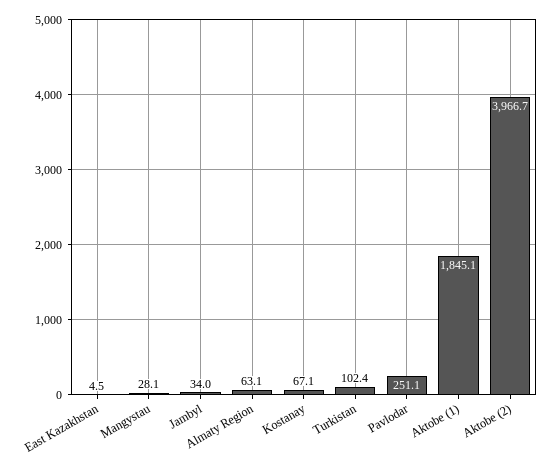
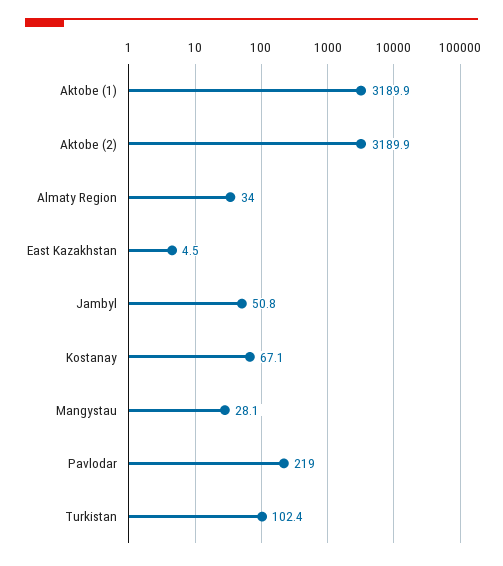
  {
    "East Kazakhstan": 4.5,
    "Mangystau": 28.1,
-   "Jambyl": 34,
+   "Jambyl": 50.8,
-   "Almaty Region": 63.1,
+   "Almaty Region": 34,
    "Kostanay": 67.1,
    "Turkistan": 102.4,
-   "Pavlodar": 251.1,
+   "Pavlodar": 219,
-   "Aktobe (1)": 1845.1,
+   "Aktobe (1)": 3189.9,
-   "Aktobe (2)": 3966.7
+   "Aktobe (2)": 3189.9
  }

